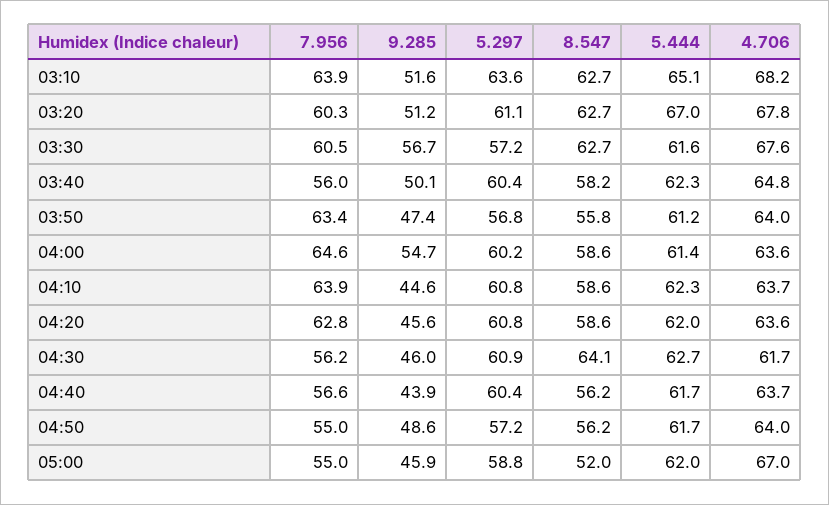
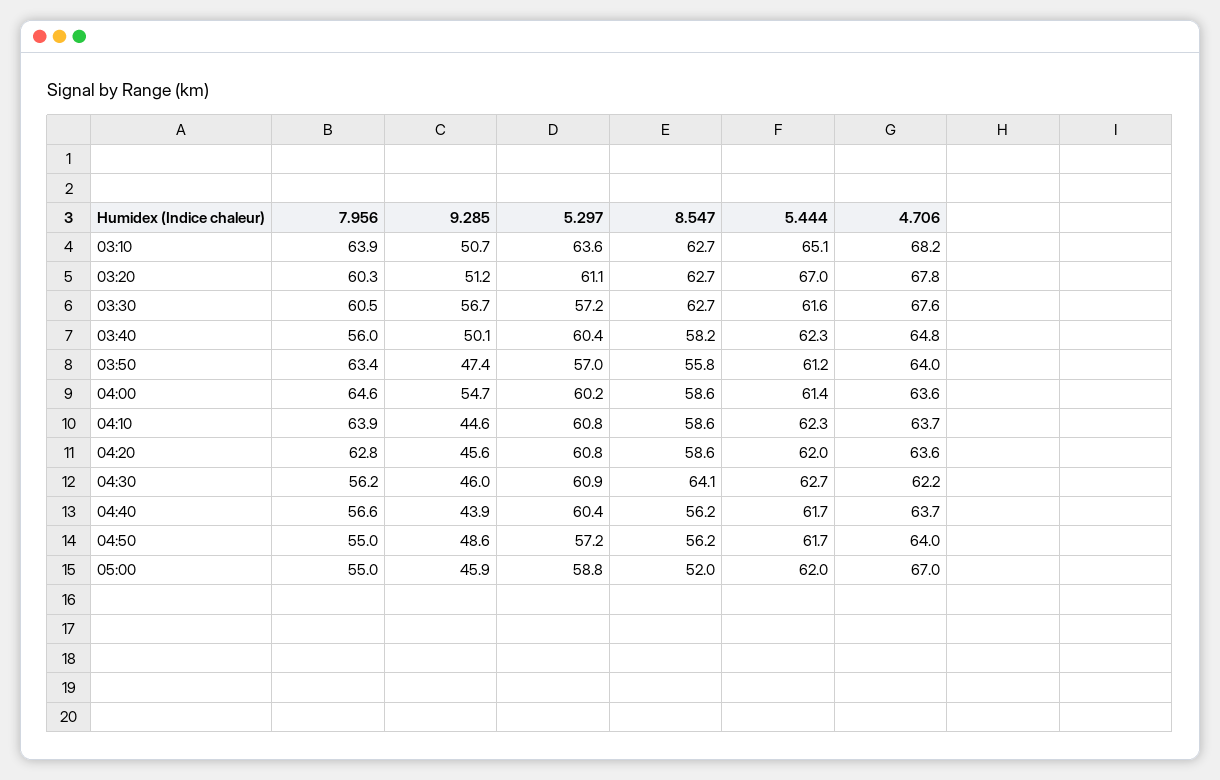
  {
    "7.956": {
      "03:10": 63.9,
      "03:20": 60.3,
      "03:30": 60.5,
      "03:40": 56,
      "03:50": 63.4,
      "04:00": 64.6,
      "04:10": 63.9,
      "04:20": 62.8,
      "04:30": 56.2,
      "04:40": 56.6,
      "04:50": 55,
      "05:00": 55
    },
    "9.285": {
-     "03:10": 51.6,
+     "03:10": 50.7,
      "03:20": 51.2,
      "03:30": 56.7,
      "03:40": 50.1,
      "03:50": 47.4,
      "04:00": 54.7,
      "04:10": 44.6,
      "04:20": 45.6,
      "04:30": 46,
      "04:40": 43.9,
      "04:50": 48.6,
      "05:00": 45.9
    },
    "5.297": {
      "03:10": 63.6,
      "03:20": 61.1,
      "03:30": 57.2,
      "03:40": 60.4,
-     "03:50": 56.8,
+     "03:50": 57,
      "04:00": 60.2,
      "04:10": 60.8,
      "04:20": 60.8,
      "04:30": 60.9,
      "04:40": 60.4,
      "04:50": 57.2,
      "05:00": 58.8
    },
    "8.547": {
      "03:10": 62.7,
      "03:20": 62.7,
      "03:30": 62.7,
      "03:40": 58.2,
      "03:50": 55.8,
      "04:00": 58.6,
      "04:10": 58.6,
      "04:20": 58.6,
      "04:30": 64.1,
      "04:40": 56.2,
      "04:50": 56.2,
      "05:00": 52
    },
    "5.444": {
      "03:10": 65.1,
      "03:20": 67,
      "03:30": 61.6,
      "03:40": 62.3,
      "03:50": 61.2,
      "04:00": 61.4,
      "04:10": 62.3,
      "04:20": 62,
      "04:30": 62.7,
      "04:40": 61.7,
      "04:50": 61.7,
      "05:00": 62
    },
    "4.706": {
      "03:10": 68.2,
      "03:20": 67.8,
      "03:30": 67.6,
      "03:40": 64.8,
      "03:50": 64,
      "04:00": 63.6,
      "04:10": 63.7,
      "04:20": 63.6,
-     "04:30": 61.7,
+     "04:30": 62.2,
      "04:40": 63.7,
      "04:50": 64,
      "05:00": 67
    }
  }

